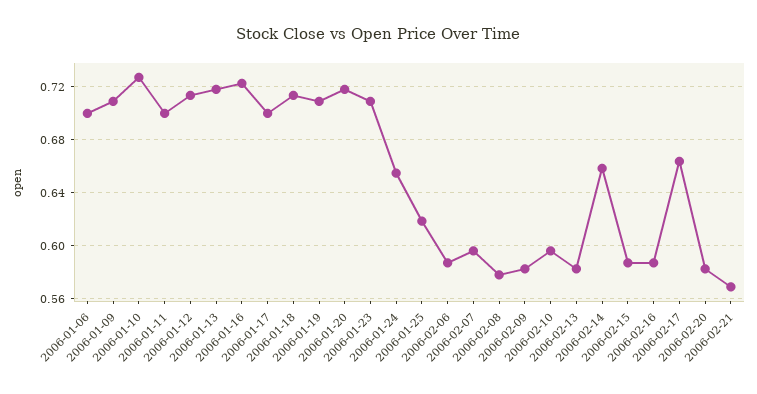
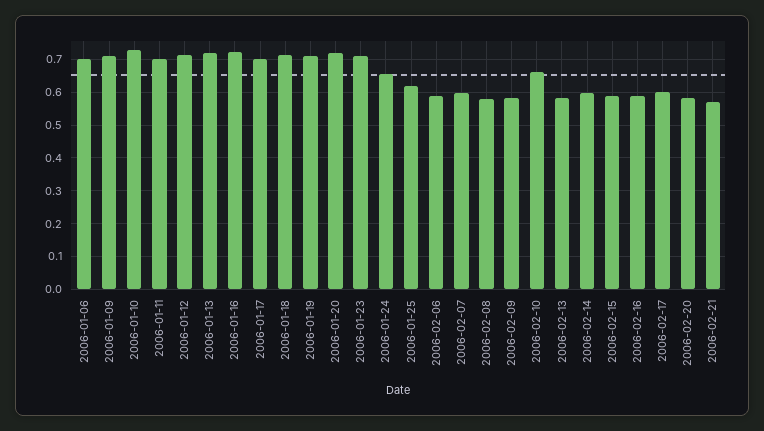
  {
    "2006-01-06": 0.7,
    "2006-01-09": 0.71,
    "2006-01-10": 0.725,
    "2006-01-11": 0.7,
    "2006-01-12": 0.715,
    "2006-01-13": 0.72,
    "2006-01-16": 0.725,
    "2006-01-17": 0.7,
    "2006-01-18": 0.715,
    "2006-01-19": 0.71,
    "2006-01-20": 0.72,
    "2006-01-23": 0.71,
    "2006-01-24": 0.655,
    "2006-01-25": 0.62,
    "2006-02-06": 0.585,
    "2006-02-07": 0.595,
    "2006-02-08": 0.58,
    "2006-02-09": 0.585,
-   "2006-02-10": 0.595,
+   "2006-02-10": 0.66,
    "2006-02-13": 0.585,
-   "2006-02-14": 0.66,
+   "2006-02-14": 0.6,
    "2006-02-15": 0.585,
    "2006-02-16": 0.585,
-   "2006-02-17": 0.665,
+   "2006-02-17": 0.6,
    "2006-02-20": 0.585,
    "2006-02-21": 0.57
  }

